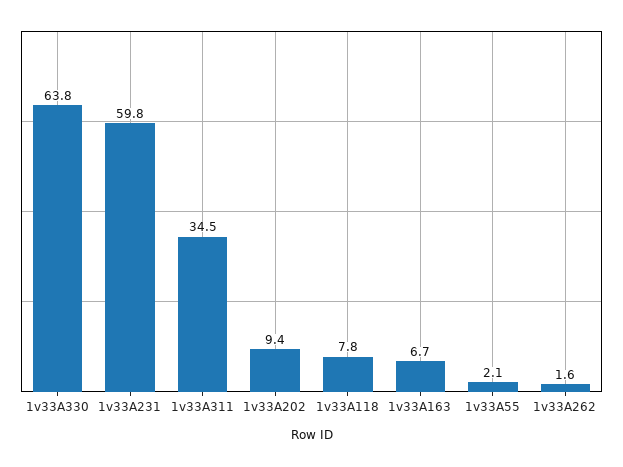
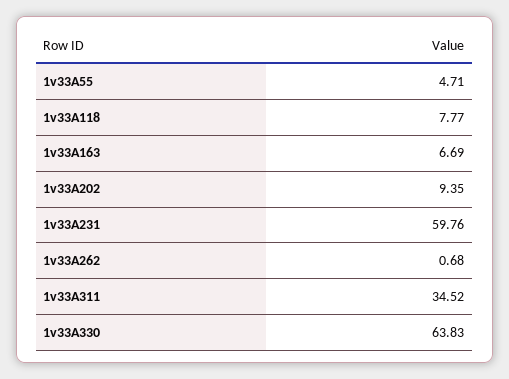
  {
    "1v33A330": 63.83,
    "1v33A231": 59.76,
    "1v33A311": 34.52,
    "1v33A202": 9.35,
    "1v33A118": 7.77,
    "1v33A163": 6.69,
-   "1v33A55": 2.1,
+   "1v33A55": 4.71,
-   "1v33A262": 1.6
+   "1v33A262": 0.68
  }

